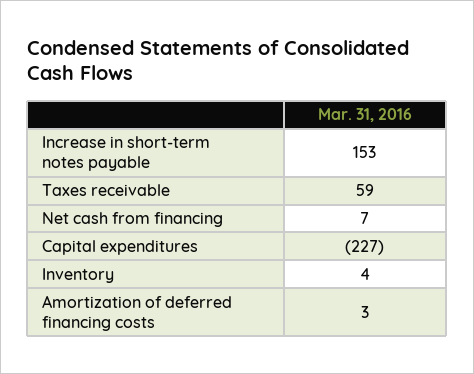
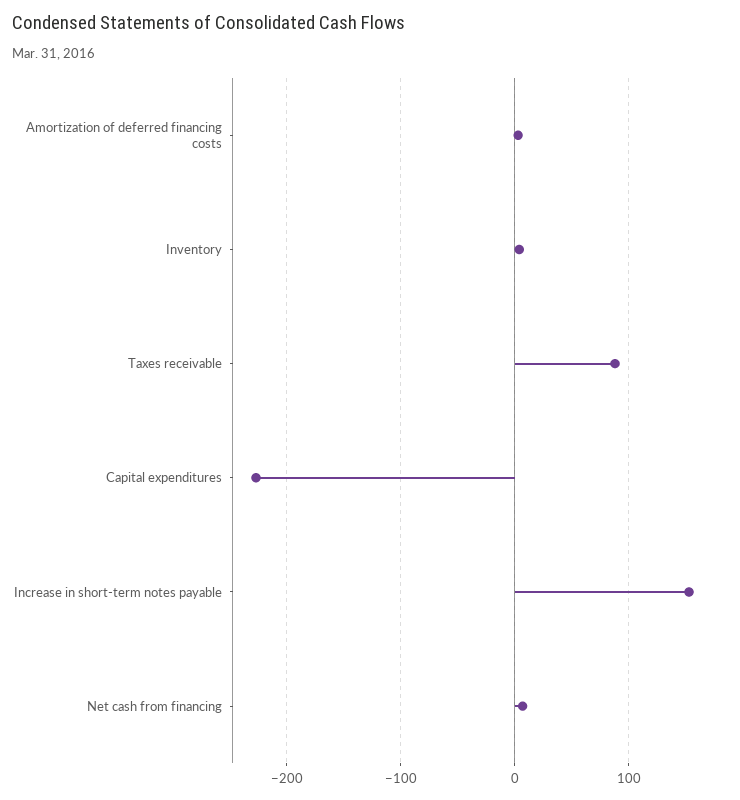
  {
    "Increase in short-term notes payable": 153,
-   "Taxes receivable": 59,
+   "Taxes receivable": 90,
    "Net cash from financing": 7,
    "Capital expenditures": -227,
    "Inventory": 4,
    "Amortization of deferred financing costs": 3
  }

